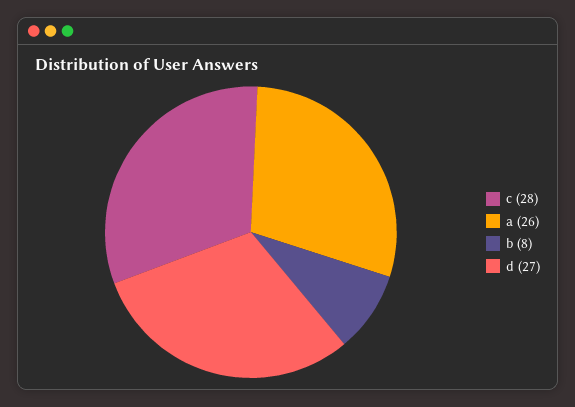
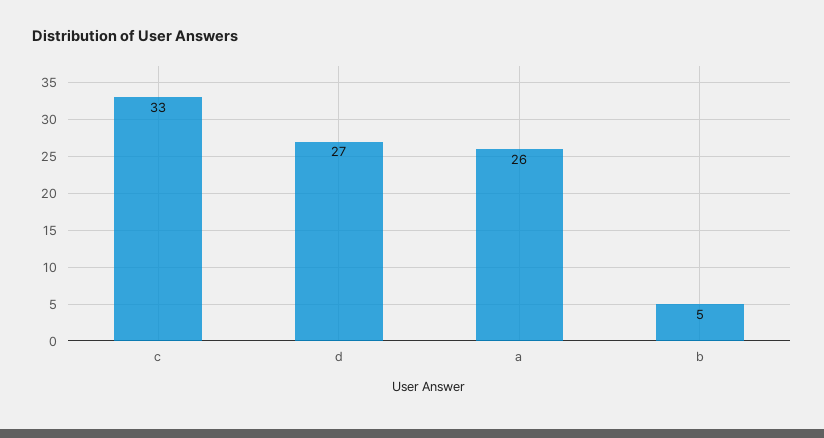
  {
-   "c": 28,
+   "c": 33,
    "a": 26,
-   "b": 8,
+   "b": 5,
    "d": 27
  }

